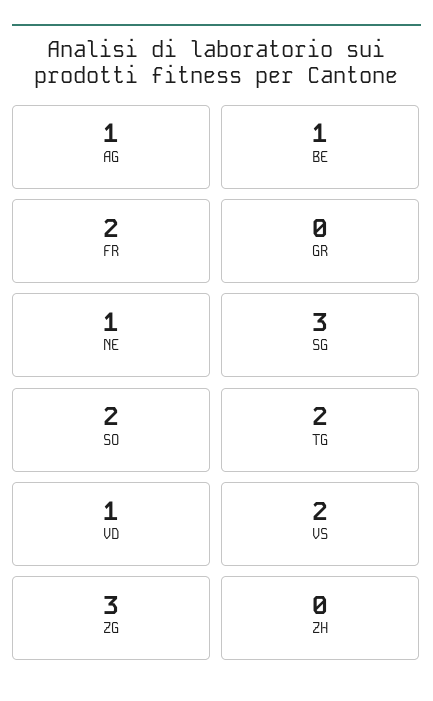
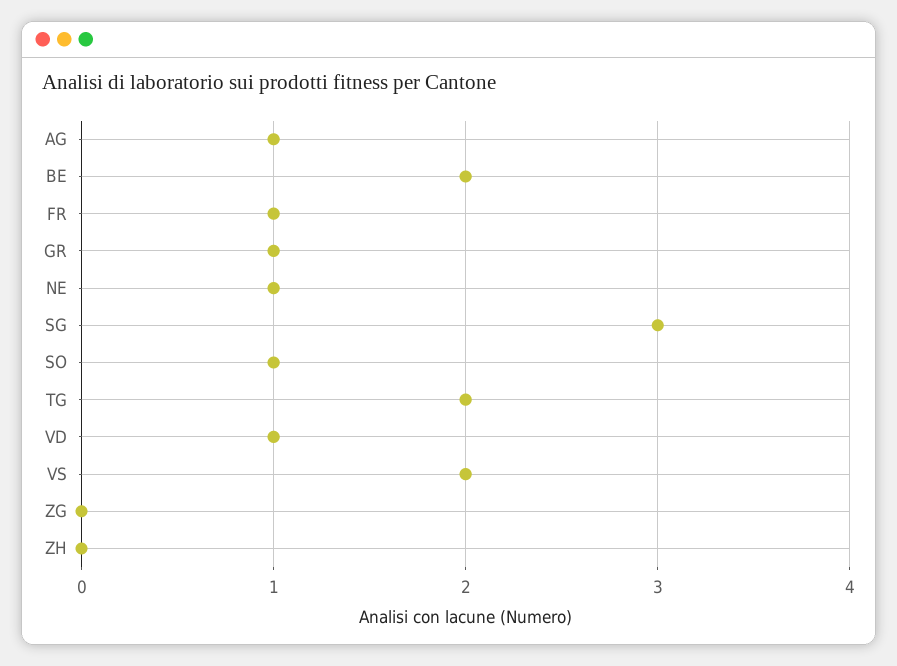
  {
    "AG": 1,
-   "BE": 1,
+   "BE": 2,
-   "FR": 2,
+   "FR": 1,
-   "GR": 0,
+   "GR": 1,
    "NE": 1,
    "SG": 3,
-   "SO": 2,
+   "SO": 1,
    "TG": 2,
    "VD": 1,
    "VS": 2,
-   "ZG": 3,
+   "ZG": 0,
    "ZH": 0
  }

